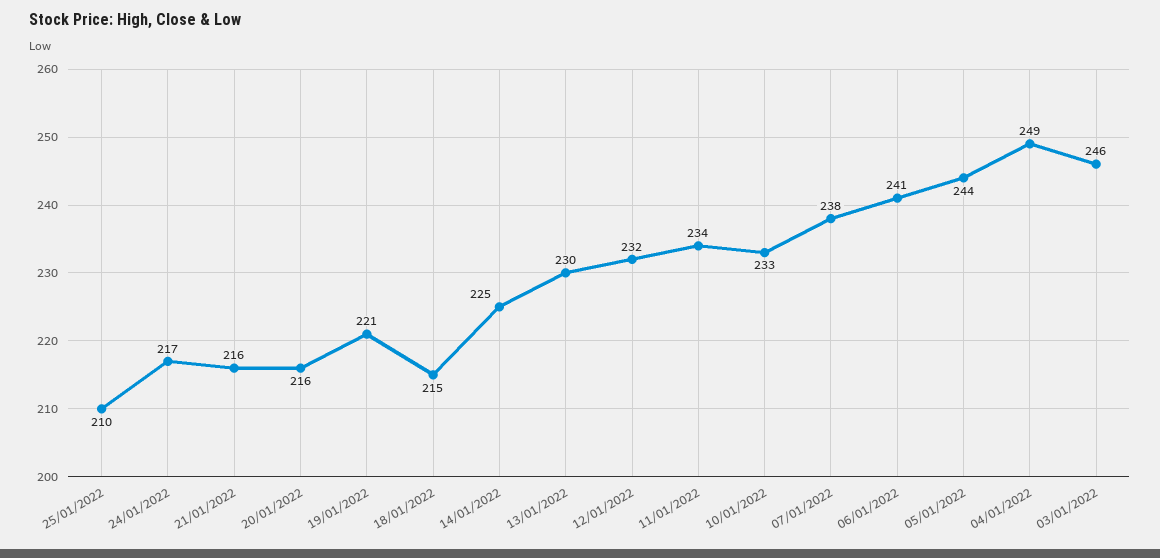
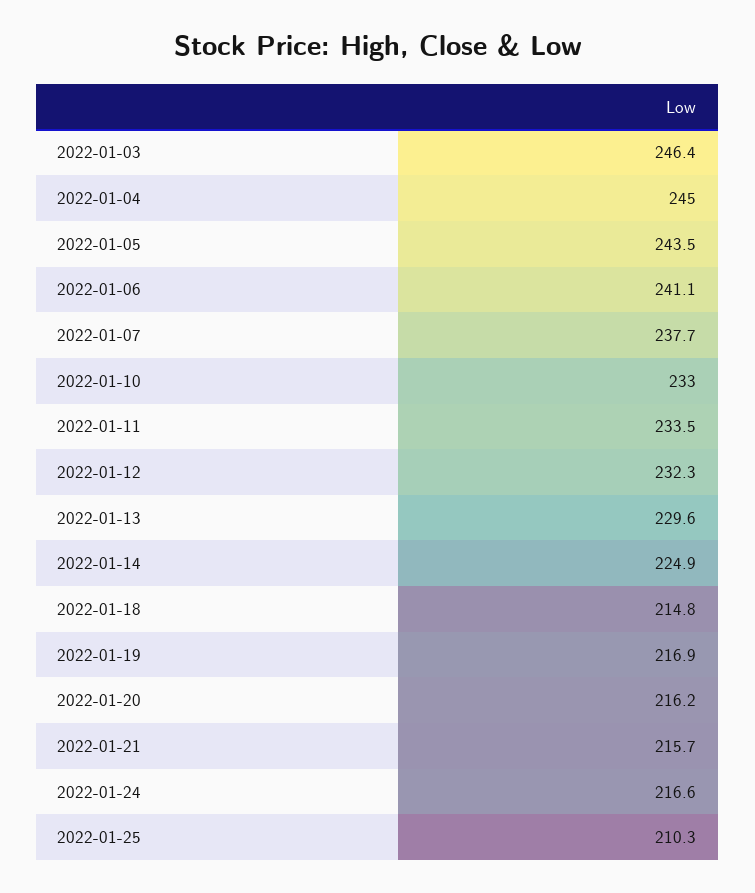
  {
    "25/01/2022": 210.3,
    "24/01/2022": 216.6,
    "21/01/2022": 215.7,
    "20/01/2022": 216.2,
-   "19/01/2022": 221,
+   "19/01/2022": 216.9,
    "18/01/2022": 214.8,
    "14/01/2022": 224.9,
    "13/01/2022": 229.6,
    "12/01/2022": 232.3,
    "11/01/2022": 233.5,
    "10/01/2022": 233,
    "07/01/2022": 237.7,
    "06/01/2022": 241.1,
    "05/01/2022": 243.5,
-   "04/01/2022": 249,
+   "04/01/2022": 245,
    "03/01/2022": 246.4
  }

